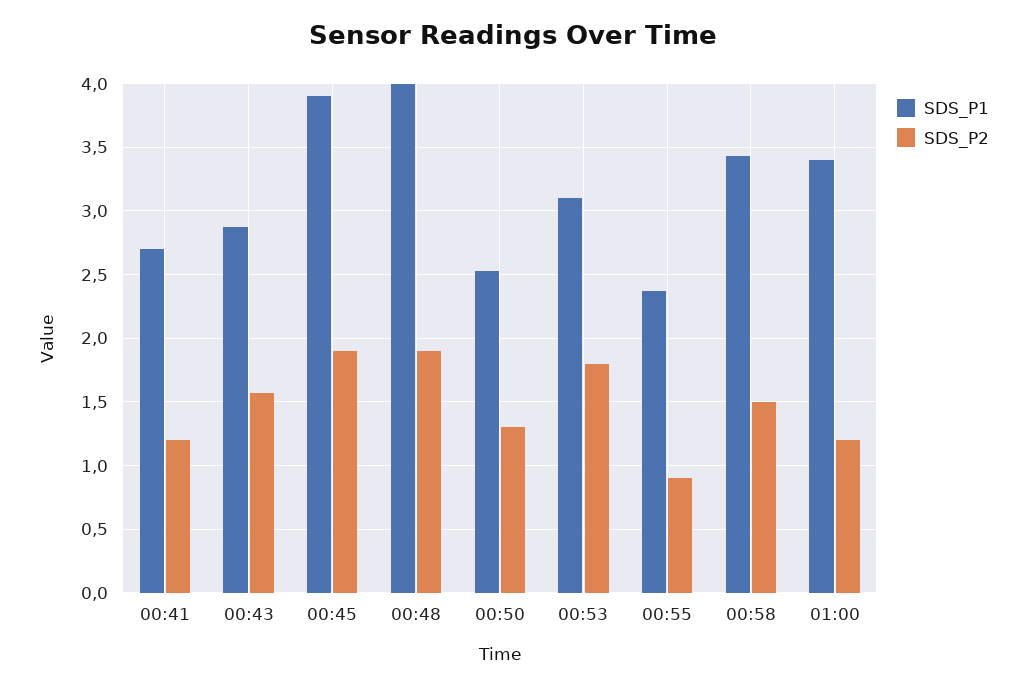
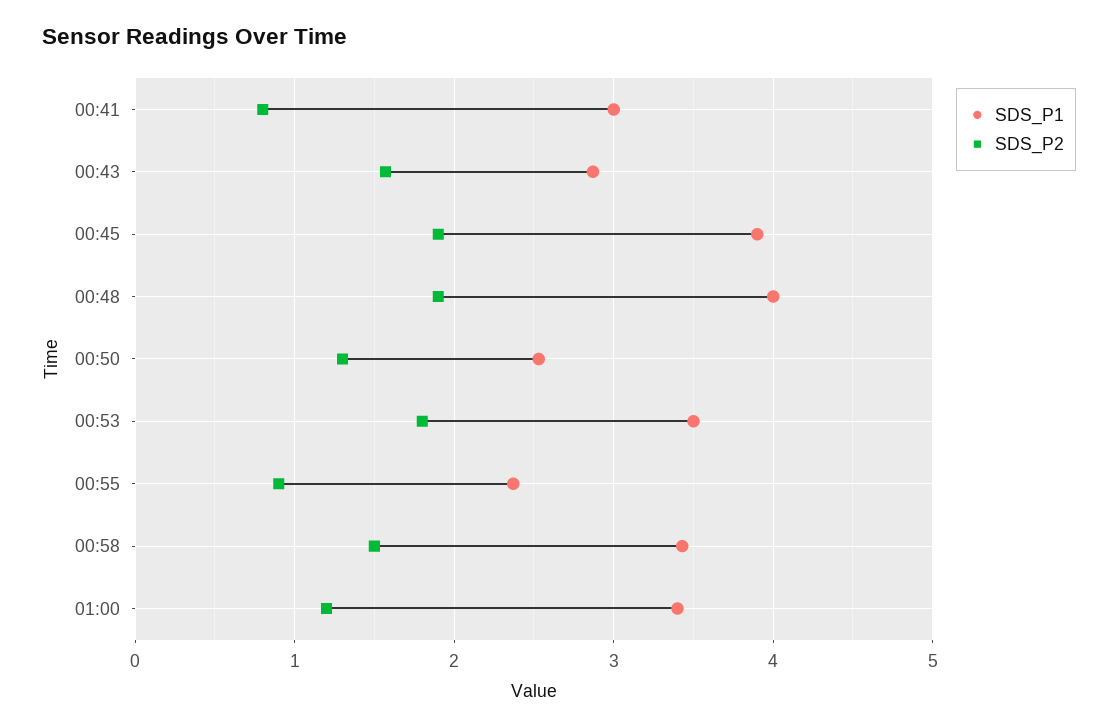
  {
    "SDS_P1": {
-     "00:41": 2.7,
+     "00:41": 3,
      "00:43": 2.85,
      "00:45": 3.9,
      "00:48": 4,
      "00:50": 2.55,
-     "00:53": 3.1,
+     "00:53": 3.5,
      "00:55": 2.35,
      "00:58": 3.45,
      "01:00": 3.4
    },
    "SDS_P2": {
-     "00:41": 1.2,
+     "00:41": 0.8,
      "00:43": 1.55,
      "00:45": 1.9,
      "00:48": 1.9,
      "00:50": 1.3,
      "00:53": 1.8,
      "00:55": 0.9,
      "00:58": 1.5,
      "01:00": 1.2
    }
  }

